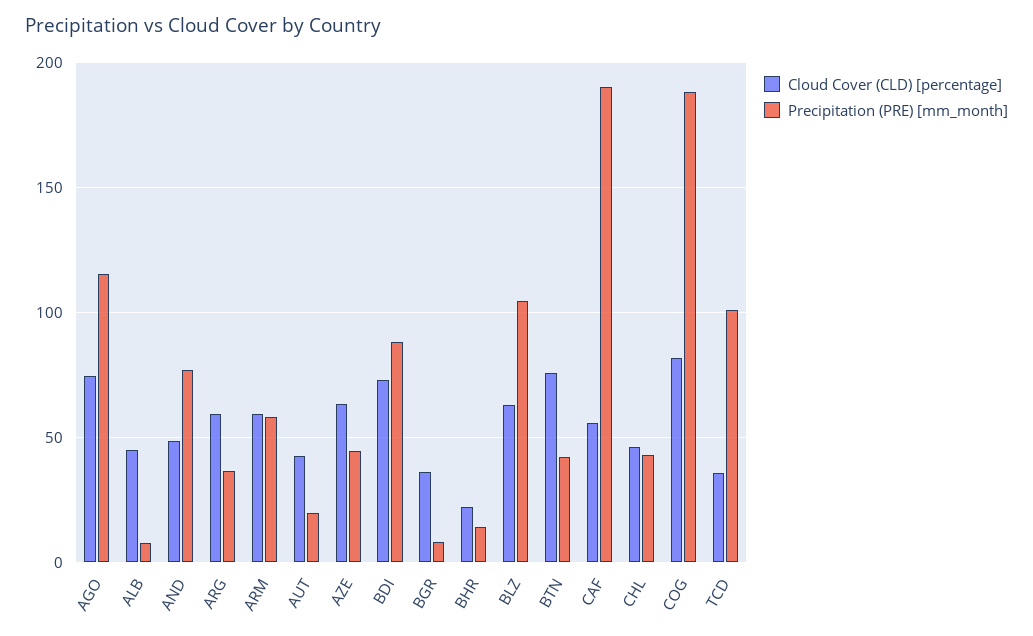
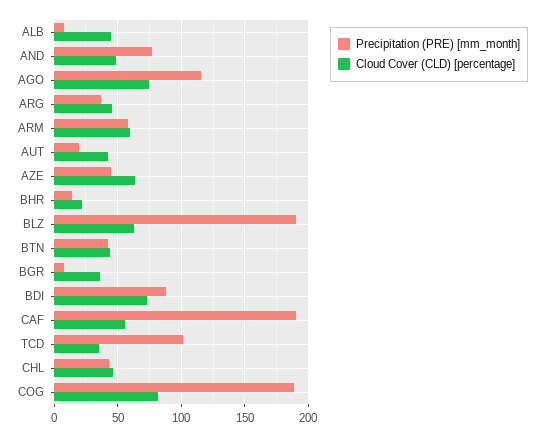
  {
    "Cloud Cover (CLD) [percentage]": {
      "AGO": 75,
      "ALB": 45,
      "AND": 50,
-     "ARG": 60,
+     "ARG": 45,
      "ARM": 60,
      "AUT": 40,
      "AZE": 65,
      "BDI": 75,
      "BGR": 35,
      "BHR": 20,
      "BLZ": 65,
-     "BTN": 75,
+     "BTN": 45,
      "CAF": 55,
      "CHL": 45,
      "COG": 80,
      "TCD": 35
    },
    "Precipitation (PRE) [mm_month]": {
      "AGO": 115,
      "ALB": 10,
      "AND": 75,
      "ARG": 35,
      "ARM": 60,
      "AUT": 20,
      "AZE": 45,
      "BDI": 90,
      "BGR": 10,
      "BHR": 15,
-     "BLZ": 105,
+     "BLZ": 190,
      "BTN": 40,
      "CAF": 190,
      "CHL": 45,
      "COG": 190,
      "TCD": 100
    }
  }

